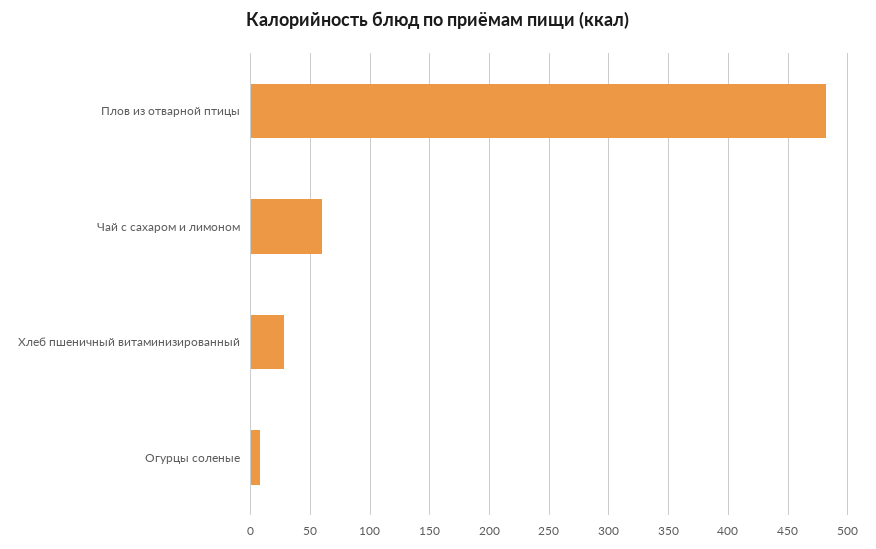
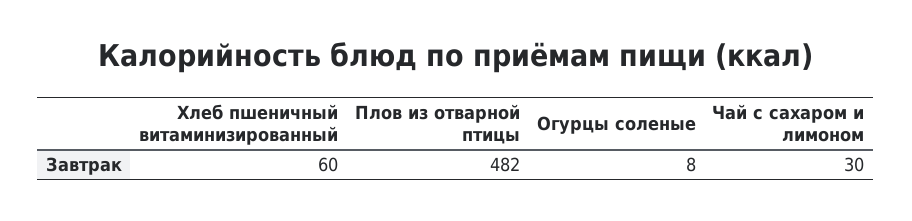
  {
    "Плов из отварной птицы": 482,
-   "Чай с сахаром и лимоном": 60,
+   "Чай с сахаром и лимоном": 30,
-   "Хлеб пшеничный витаминизированный": 30,
+   "Хлеб пшеничный витаминизированный": 60,
    "Огурцы соленые": 8
  }

